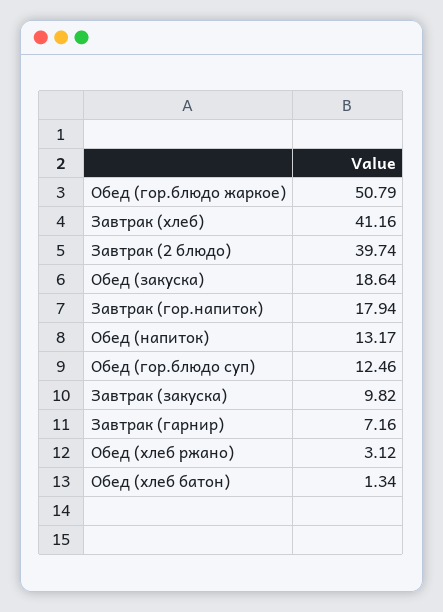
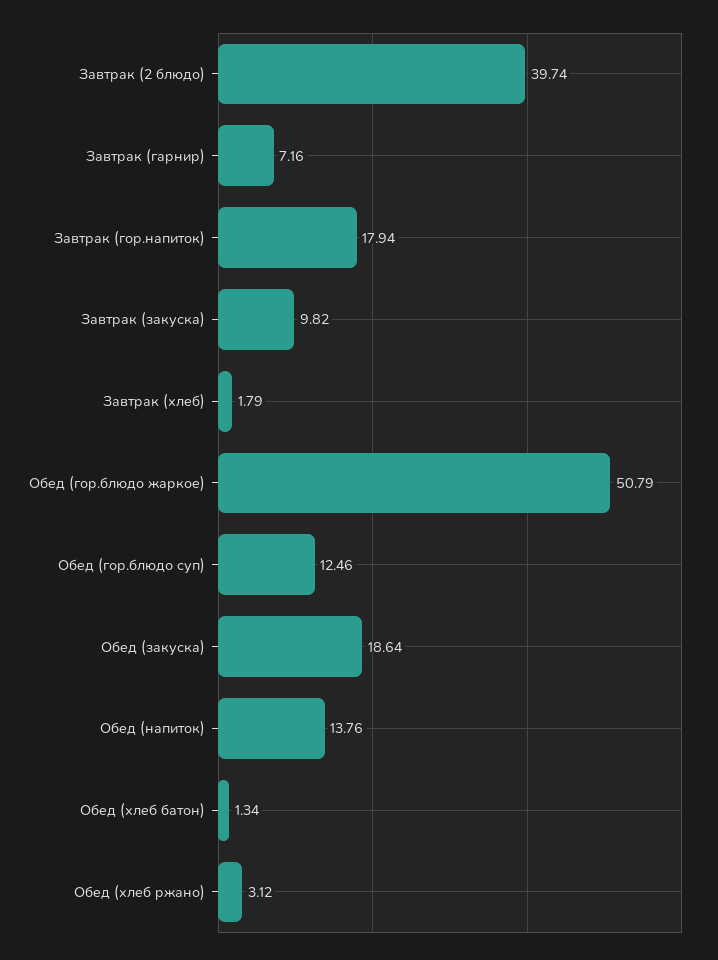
  {
    "Обед (гор.блюдо жаркое)": 50.79,
-   "Завтрак (хлеб)": 41.16,
+   "Завтрак (хлеб)": 1.79,
    "Завтрак (2 блюдо)": 39.74,
    "Обед (закуска)": 18.64,
    "Завтрак (гор.напиток)": 17.94,
-   "Обед (напиток)": 13.17,
+   "Обед (напиток)": 13.76,
    "Обед (гор.блюдо суп)": 12.46,
    "Завтрак (закуска)": 9.82,
    "Завтрак (гарнир)": 7.16,
    "Обед (хлеб ржано)": 3.12,
    "Обед (хлеб батон)": 1.34
  }

